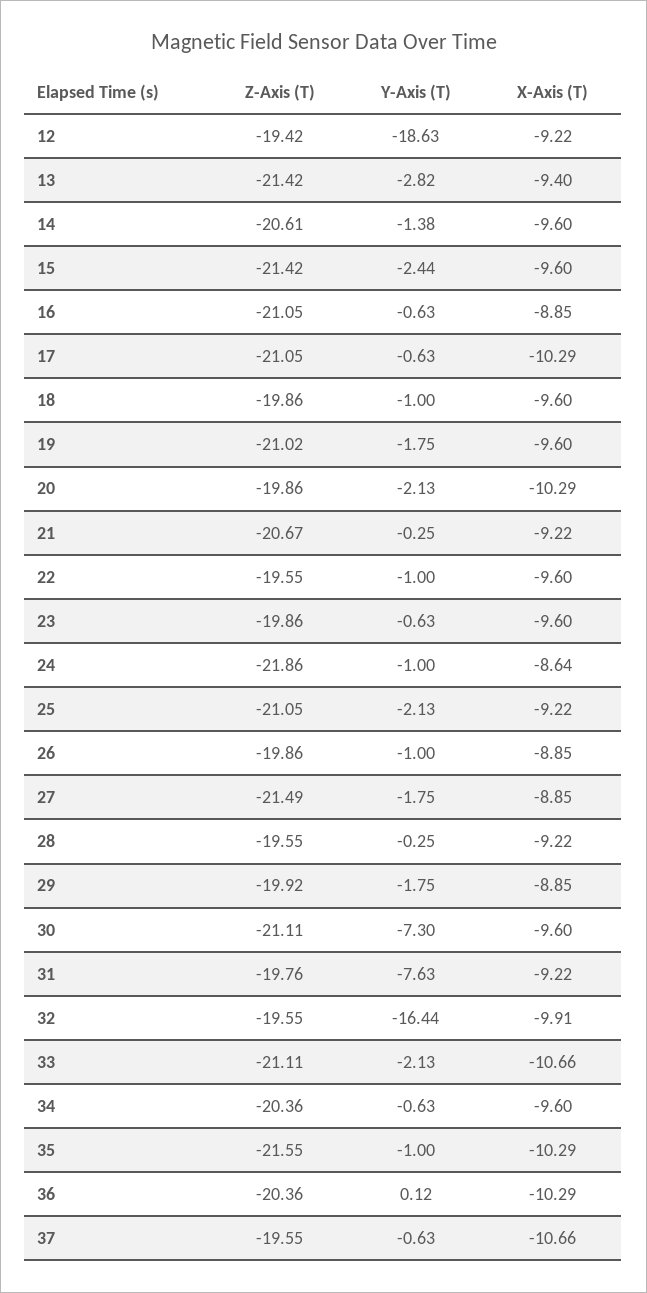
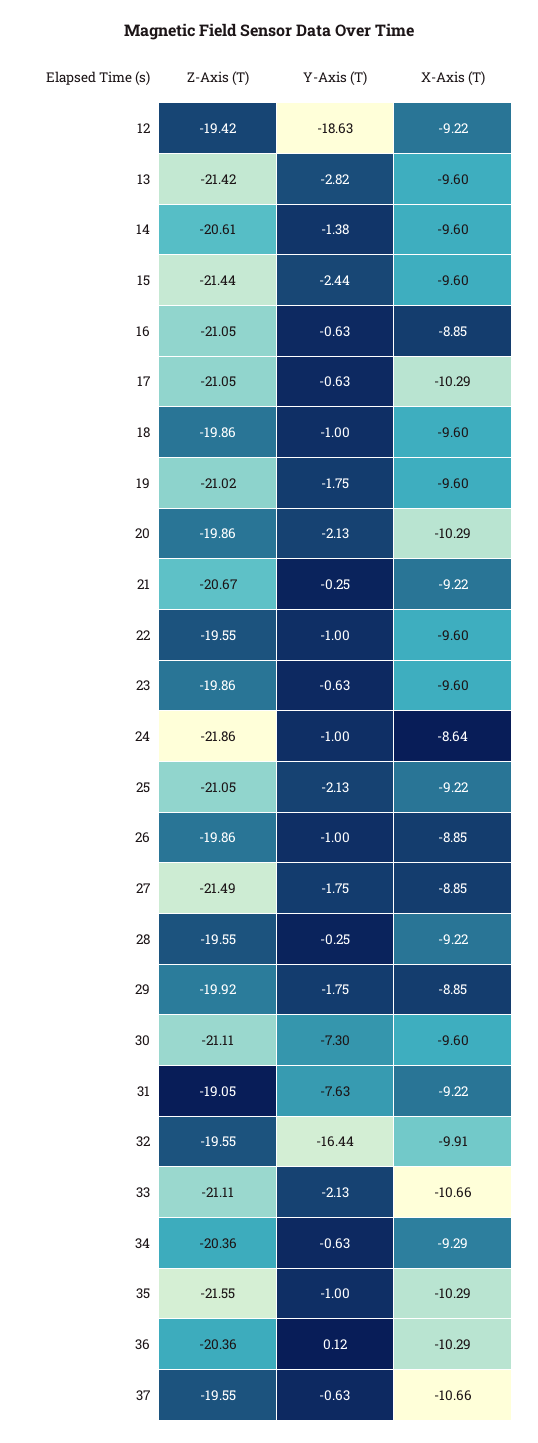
  {
    "Z-Axis (T)": {
      "12": -19.42,
      "13": -21.42,
      "14": -20.61,
-     "15": -21.42,
+     "15": -21.44,
      "16": -21.05,
      "17": -21.05,
      "18": -19.86,
      "19": -21.02,
      "20": -19.86,
      "21": -20.67,
      "22": -19.55,
      "23": -19.86,
      "24": -21.86,
      "25": -21.05,
      "26": -19.86,
      "27": -21.49,
      "28": -19.55,
      "29": -19.92,
      "30": -21.11,
-     "31": -19.76,
+     "31": -19.05,
      "32": -19.55,
      "33": -21.11,
      "34": -20.36,
      "35": -21.55,
      "36": -20.36,
      "37": -19.55
    },
    "Y-Axis (T)": {
      "12": -18.63,
      "13": -2.82,
      "14": -1.38,
      "15": -2.44,
      "16": -0.63,
      "17": -0.63,
      "18": -1,
      "19": -1.75,
      "20": -2.13,
      "21": -0.25,
      "22": -1,
      "23": -0.63,
      "24": -1,
      "25": -2.13,
      "26": -1,
      "27": -1.75,
      "28": -0.25,
      "29": -1.75,
      "30": -7.3,
      "31": -7.63,
      "32": -16.44,
      "33": -2.13,
      "34": -0.63,
      "35": -1,
      "36": 0.12,
      "37": -0.63
    },
    "X-Axis (T)": {
      "12": -9.22,
-     "13": -9.4,
+     "13": -9.6,
      "14": -9.6,
      "15": -9.6,
      "16": -8.85,
      "17": -10.29,
      "18": -9.6,
      "19": -9.6,
      "20": -10.29,
      "21": -9.22,
      "22": -9.6,
      "23": -9.6,
      "24": -8.64,
      "25": -9.22,
      "26": -8.85,
      "27": -8.85,
      "28": -9.22,
      "29": -8.85,
      "30": -9.6,
      "31": -9.22,
      "32": -9.91,
      "33": -10.66,
-     "34": -9.6,
+     "34": -9.29,
      "35": -10.29,
      "36": -10.29,
      "37": -10.66
    }
  }

